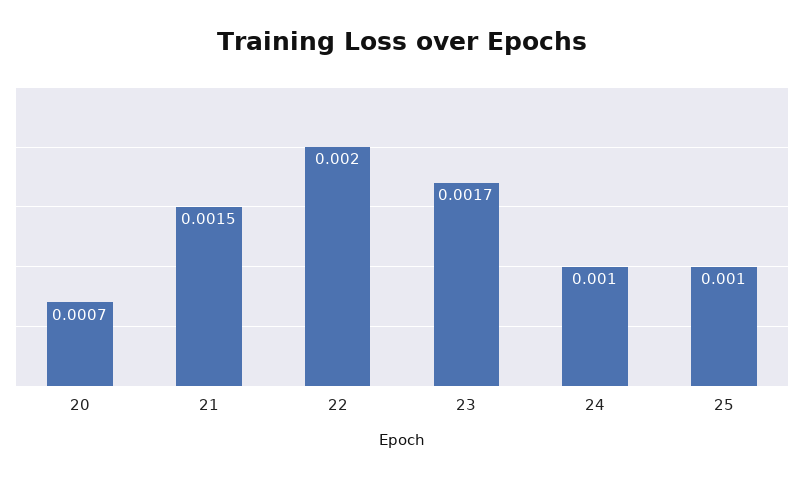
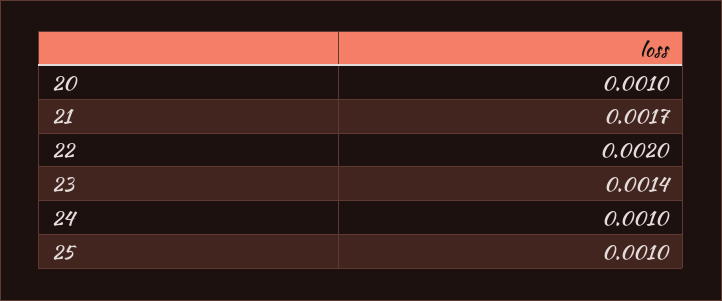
  {
-   "20": 0.0007,
+   "20": 0.001,
-   "21": 0.0015,
+   "21": 0.0017,
    "22": 0.002,
-   "23": 0.0017,
+   "23": 0.0014,
    "24": 0.001,
    "25": 0.001
  }

